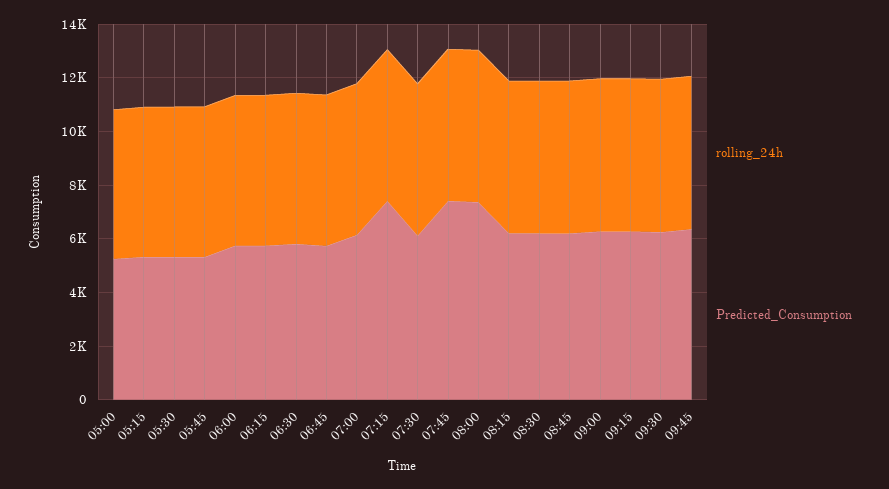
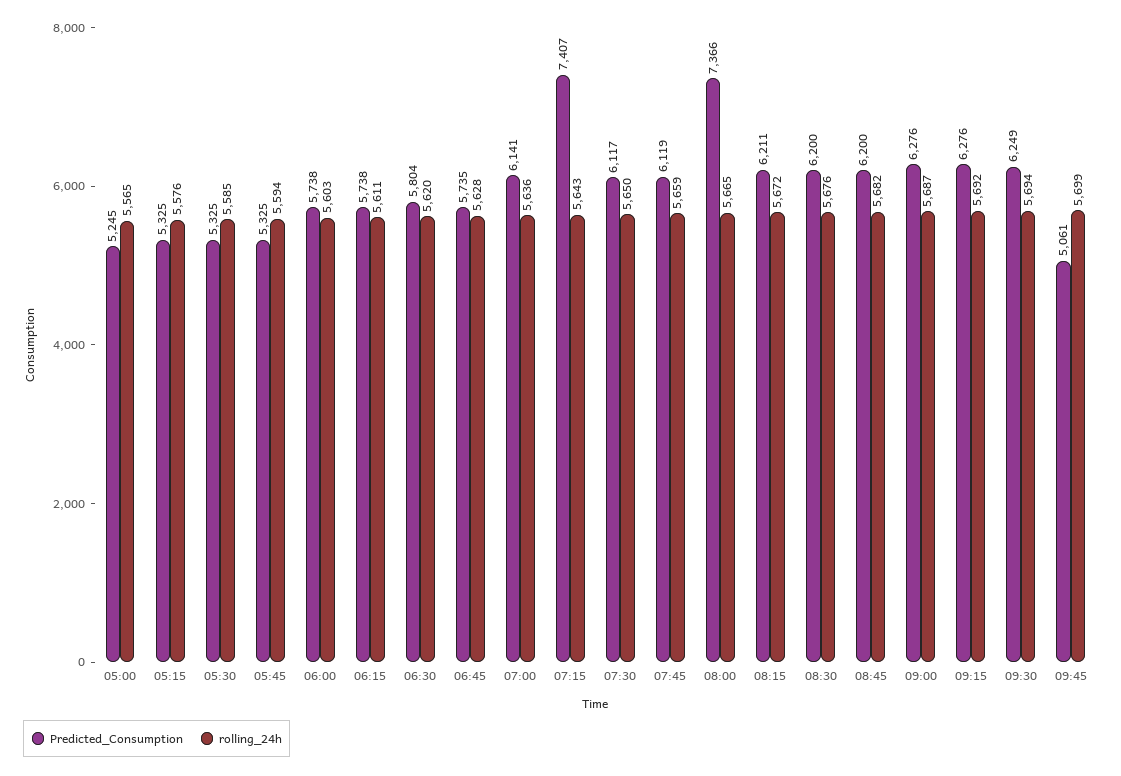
  {
    "rolling_24h": {
      "05:00": 5565,
      "05:15": 5576,
      "05:30": 5585,
      "05:45": 5594,
      "06:00": 5603,
      "06:15": 5611,
      "06:30": 5620,
      "06:45": 5628,
      "07:00": 5636,
      "07:15": 5643,
      "07:30": 5650,
      "07:45": 5659,
      "08:00": 5665,
      "08:15": 5672,
      "08:30": 5676,
      "08:45": 5682,
      "09:00": 5687,
      "09:15": 5692,
      "09:30": 5694,
      "09:45": 5699
    },
    "Predicted_Consumption": {
      "05:00": 5245,
      "05:15": 5325,
      "05:30": 5325,
      "05:45": 5325,
      "06:00": 5738,
      "06:15": 5738,
      "06:30": 5804,
      "06:45": 5735,
      "07:00": 6141,
      "07:15": 7407,
      "07:30": 6117,
-     "07:45": 7500,
+     "07:45": 6119,
      "08:00": 7366,
      "08:15": 6211,
      "08:30": 6200,
      "08:45": 6200,
      "09:00": 6276,
      "09:15": 6276,
      "09:30": 6249,
-     "09:45": 6500
+     "09:45": 5061
    }
  }

